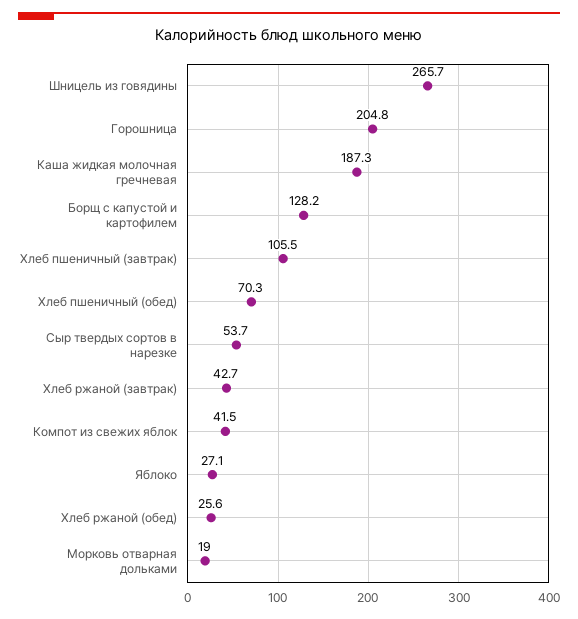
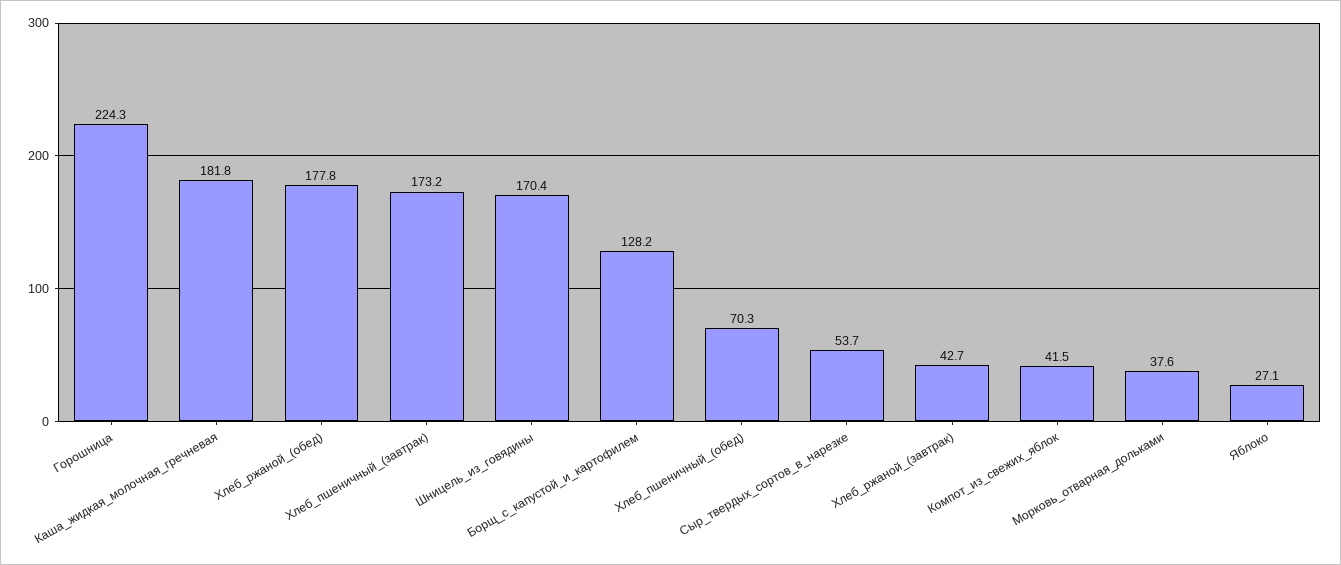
  {
-   "Шницель из говядины": 265.7,
+   "Шницель из говядины": 170.4,
-   "Горошница": 204.8,
+   "Горошница": 224.3,
-   "Каша жидкая молочная гречневая": 187.3,
+   "Каша жидкая молочная гречневая": 181.8,
    "Борщ с капустой и картофилем": 128.2,
-   "Хлеб пшеничный (завтрак)": 105.5,
+   "Хлеб пшеничный (завтрак)": 173.2,
    "Хлеб пшеничный (обед)": 70.3,
    "Сыр твердых сортов в нарезке": 53.7,
    "Хлеб ржаной (завтрак)": 42.7,
    "Компот из свежих яблок": 41.5,
    "Яблоко": 27.1,
-   "Хлеб ржаной (обед)": 25.6,
+   "Хлеб ржаной (обед)": 177.8,
-   "Морковь отварная дольками": 19
+   "Морковь отварная дольками": 37.6
  }

